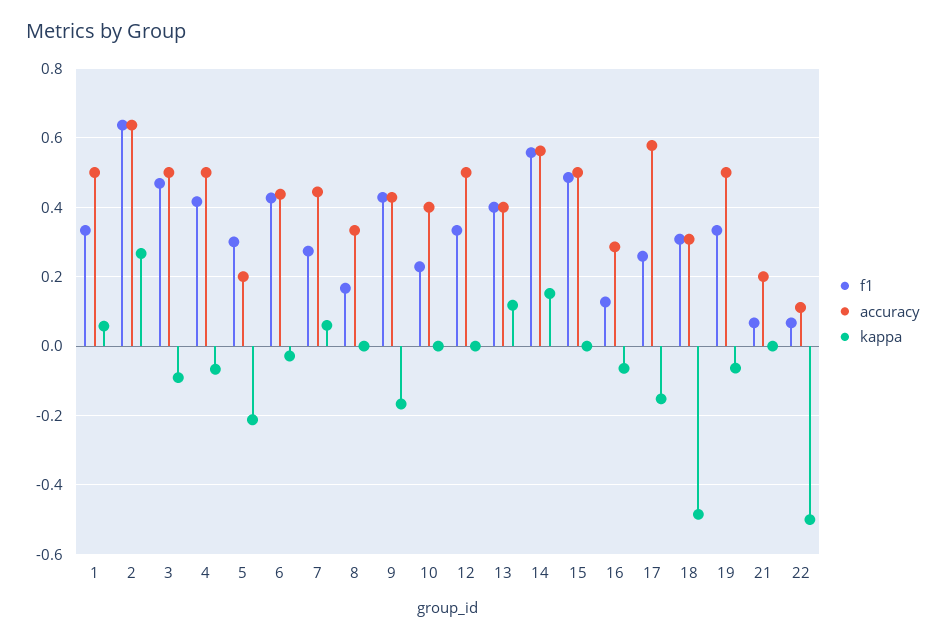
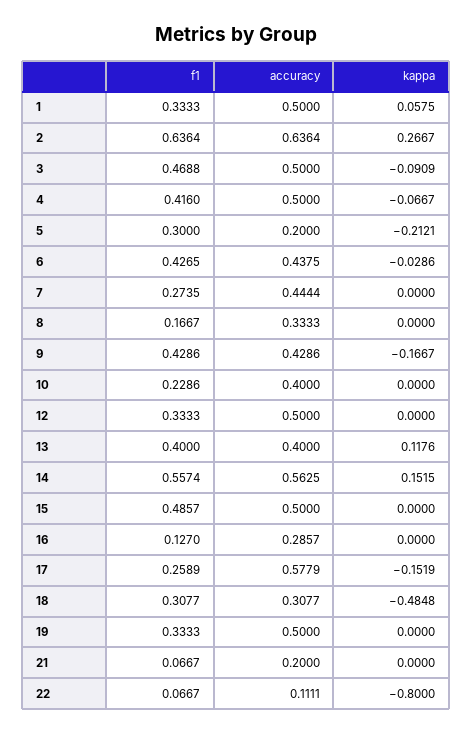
  {
    "f1": {
      "1": 0.3333,
      "2": 0.6364,
      "3": 0.4688,
      "4": 0.416,
      "5": 0.3,
      "6": 0.4265,
      "7": 0.2735,
      "8": 0.1667,
      "9": 0.4286,
      "10": 0.2286,
      "12": 0.3333,
      "13": 0.4,
      "14": 0.5574,
      "15": 0.4857,
      "16": 0.127,
      "17": 0.2589,
      "18": 0.3077,
      "19": 0.3333,
      "21": 0.0667,
      "22": 0.0667
    },
    "accuracy": {
      "1": 0.5,
      "2": 0.6364,
      "3": 0.5,
      "4": 0.5,
      "5": 0.2,
      "6": 0.4375,
      "7": 0.4444,
      "8": 0.3333,
      "9": 0.4286,
      "10": 0.4,
      "12": 0.5,
      "13": 0.4,
      "14": 0.5625,
      "15": 0.5,
      "16": 0.2857,
      "17": 0.5779,
      "18": 0.3077,
      "19": 0.5,
      "21": 0.2,
      "22": 0.1111
    },
    "kappa": {
      "1": 0.0575,
      "2": 0.2667,
      "3": -0.0909,
      "4": -0.0667,
      "5": -0.2121,
      "6": -0.0286,
-     "7": 0.06,
+     "7": 0,
      "8": 0,
      "9": -0.1667,
      "10": 0,
      "12": 0,
      "13": 0.1176,
      "14": 0.1515,
      "15": 0,
-     "16": -0.06,
+     "16": 0,
      "17": -0.1519,
      "18": -0.4848,
-     "19": -0.06,
+     "19": 0,
      "21": 0,
-     "22": -0.5
+     "22": -0.8
    }
  }

